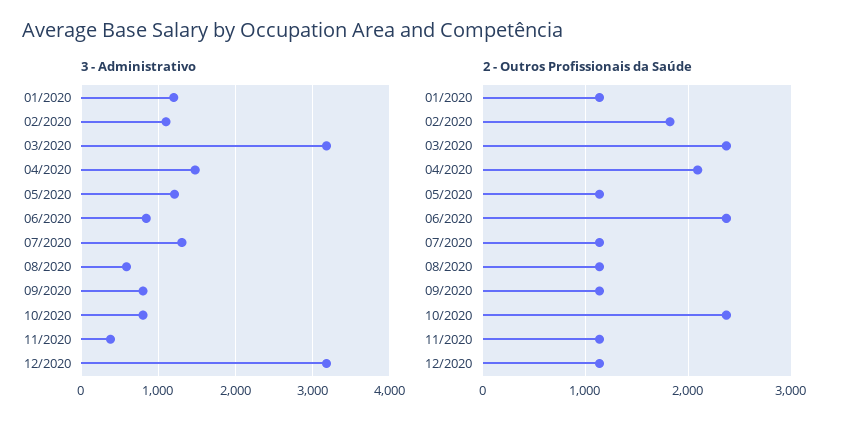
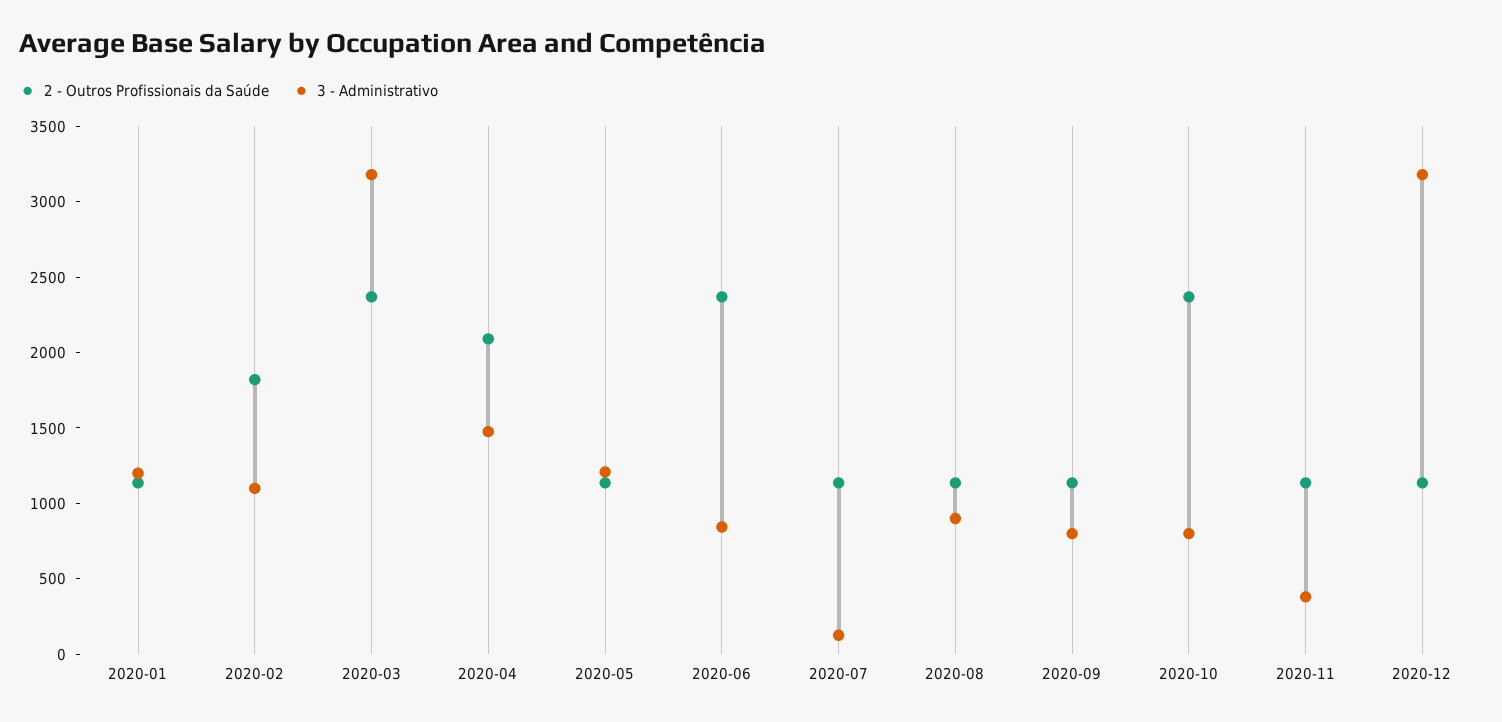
  {
    "3 - Administrativo": {
      "01/2020": 1200,
      "02/2020": 1100,
      "03/2020": 3200,
      "04/2020": 1500,
      "05/2020": 1200,
      "06/2020": 800,
-     "07/2020": 1300,
+     "07/2020": 100,
-     "08/2020": 600,
+     "08/2020": 900,
      "09/2020": 800,
      "10/2020": 800,
      "11/2020": 400,
      "12/2020": 3200
    },
    "2 - Outros Profissionais da Saúde": {
      "01/2020": 1100,
      "02/2020": 1800,
      "03/2020": 2400,
      "04/2020": 2100,
      "05/2020": 1100,
      "06/2020": 2400,
      "07/2020": 1100,
      "08/2020": 1100,
      "09/2020": 1100,
      "10/2020": 2400,
      "11/2020": 1100,
      "12/2020": 1100
    }
  }

